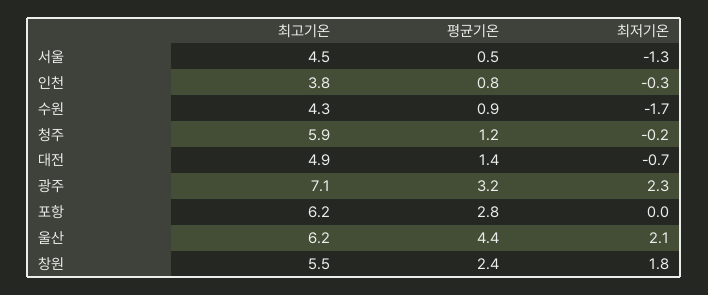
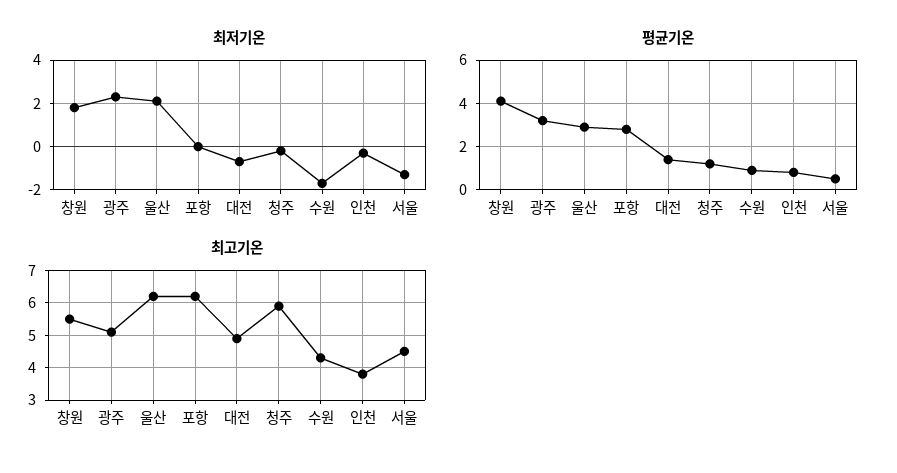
  {
    "최고기온": {
      "서울": 4.5,
      "인천": 3.8,
      "수원": 4.3,
      "청주": 5.9,
      "대전": 4.9,
-     "광주": 7.1,
+     "광주": 5,
      "포항": 6.2,
      "울산": 6.2,
      "창원": 5.5
    },
    "평균기온": {
      "서울": 0.5,
      "인천": 0.8,
      "수원": 0.9,
      "청주": 1.2,
      "대전": 1.4,
      "광주": 3.2,
      "포항": 2.8,
-     "울산": 4.4,
+     "울산": 3,
-     "창원": 2.4
+     "창원": 4
    },
    "최저기온": {
      "서울": -1.3,
      "인천": -0.3,
      "수원": -1.7,
      "청주": -0.2,
      "대전": -0.7,
      "광주": 2.3,
      "포항": 0,
      "울산": 2.1,
      "창원": 1.8
    }
  }

